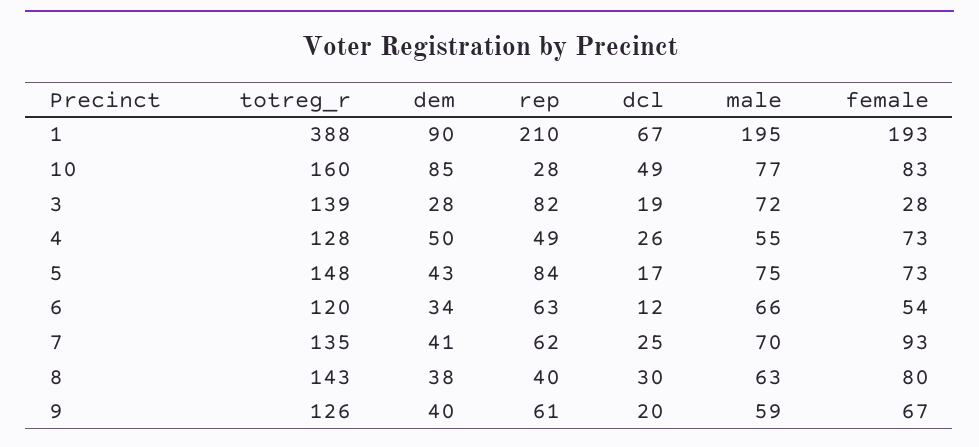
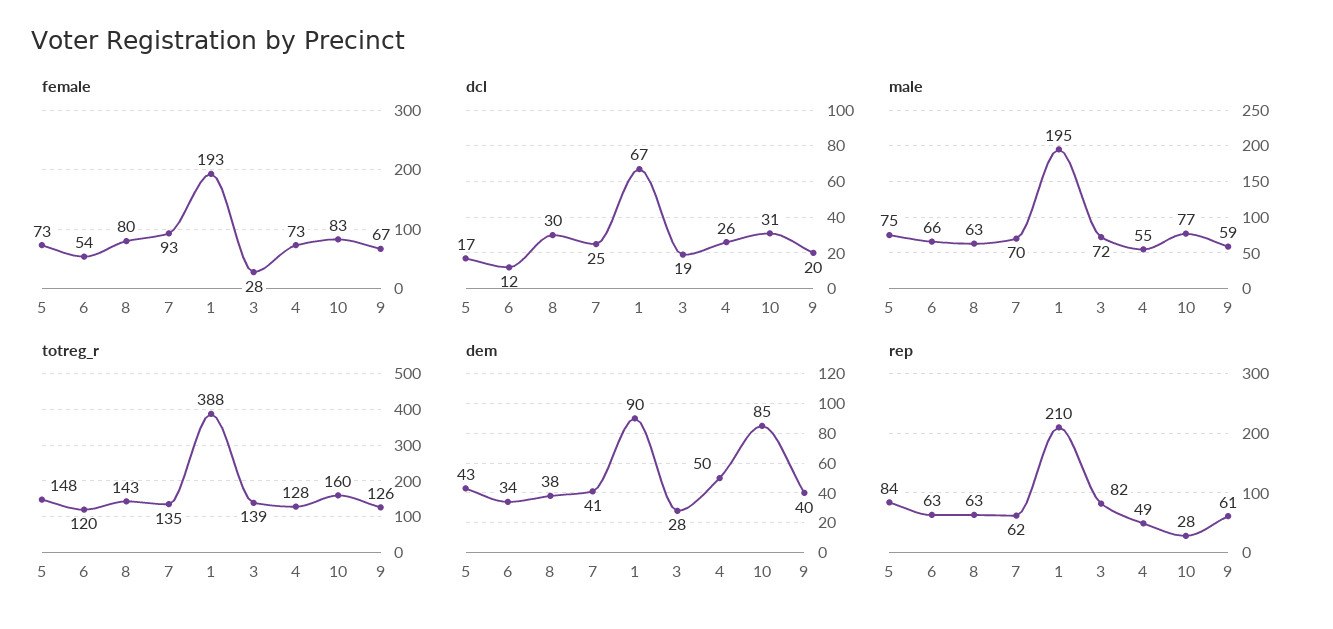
  {
    "totreg_r": {
      "1": 388,
      "10": 160,
      "3": 139,
      "4": 128,
      "5": 148,
      "6": 120,
      "7": 135,
      "8": 143,
      "9": 126
    },
    "dem": {
      "1": 90,
      "10": 85,
      "3": 28,
      "4": 50,
      "5": 43,
      "6": 34,
      "7": 41,
      "8": 38,
      "9": 40
    },
    "rep": {
      "1": 210,
      "10": 28,
      "3": 82,
      "4": 49,
      "5": 84,
      "6": 63,
      "7": 62,
-     "8": 40,
+     "8": 63,
      "9": 61
    },
    "dcl": {
      "1": 67,
-     "10": 49,
+     "10": 31,
      "3": 19,
      "4": 26,
      "5": 17,
      "6": 12,
      "7": 25,
      "8": 30,
      "9": 20
    },
    "male": {
      "1": 195,
      "10": 77,
      "3": 72,
      "4": 55,
      "5": 75,
      "6": 66,
      "7": 70,
      "8": 63,
      "9": 59
    },
    "female": {
      "1": 193,
      "10": 83,
      "3": 28,
      "4": 73,
      "5": 73,
      "6": 54,
      "7": 93,
      "8": 80,
      "9": 67
    }
  }

